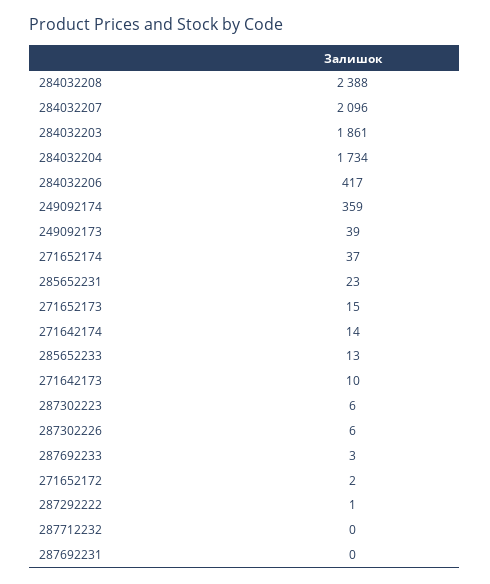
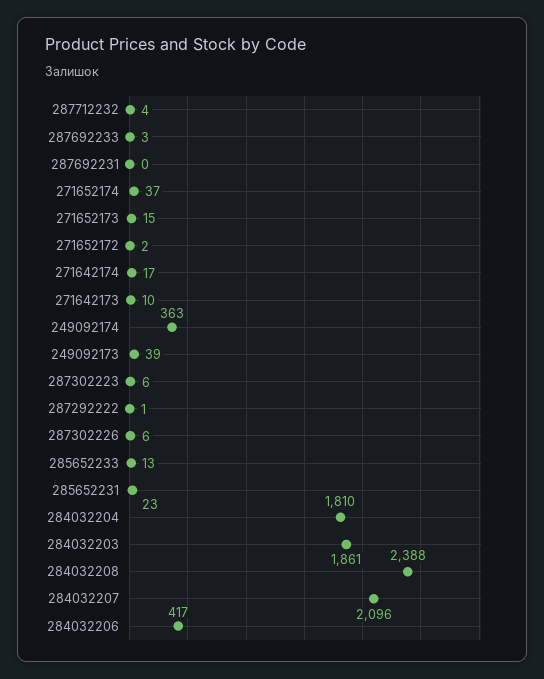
  {
    "284032208": 2388,
    "284032207": 2096,
    "284032203": 1861,
-   "284032204": 1734,
+   "284032204": 1810,
    "284032206": 417,
-   "249092174": 359,
+   "249092174": 363,
    "249092173": 39,
    "271652174": 37,
    "285652231": 23,
    "271652173": 15,
-   "271642174": 14,
+   "271642174": 17,
    "285652233": 13,
    "271642173": 10,
    "287302223": 6,
    "287302226": 6,
    "287692233": 3,
    "271652172": 2,
    "287292222": 1,
-   "287712232": 0,
+   "287712232": 4,
    "287692231": 0
  }

